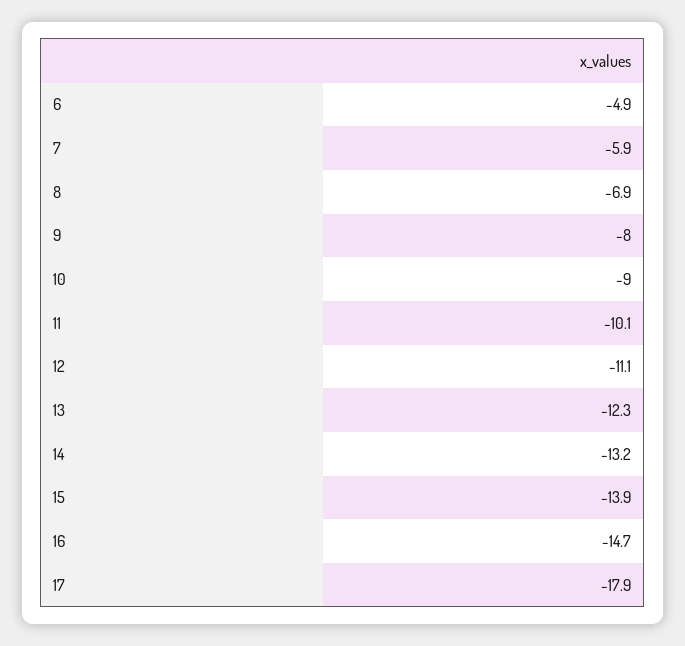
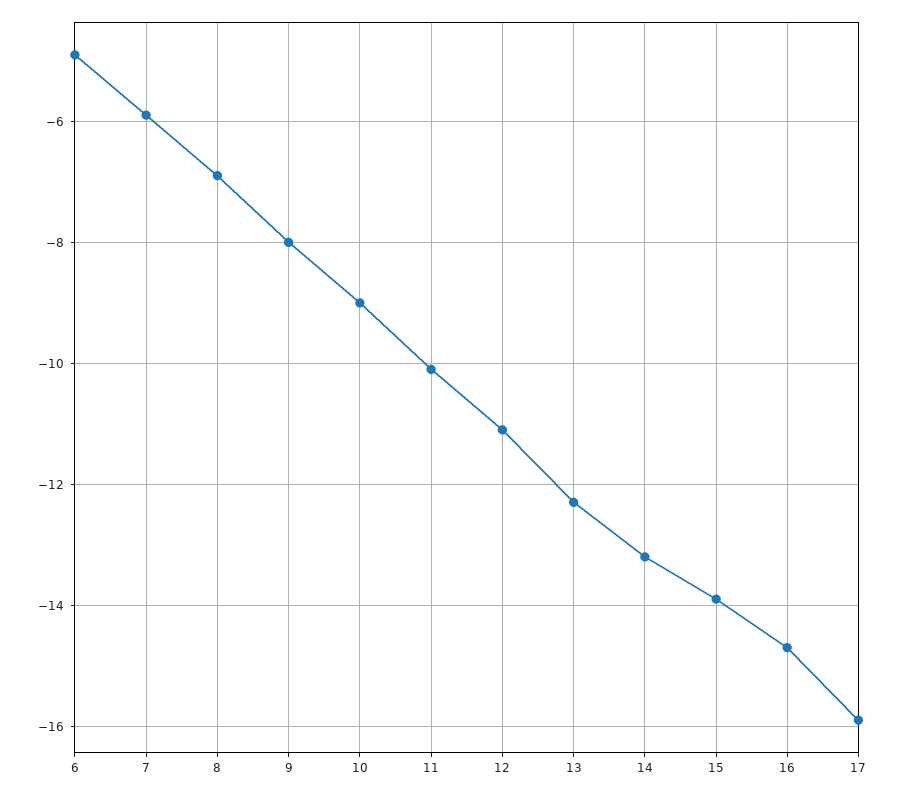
  {
    "6": -4.9,
    "7": -5.9,
    "8": -6.9,
    "9": -8,
    "10": -9,
    "11": -10.1,
    "12": -11.1,
    "13": -12.3,
    "14": -13.2,
    "15": -13.9,
    "16": -14.7,
-   "17": -17.9
+   "17": -16
  }

